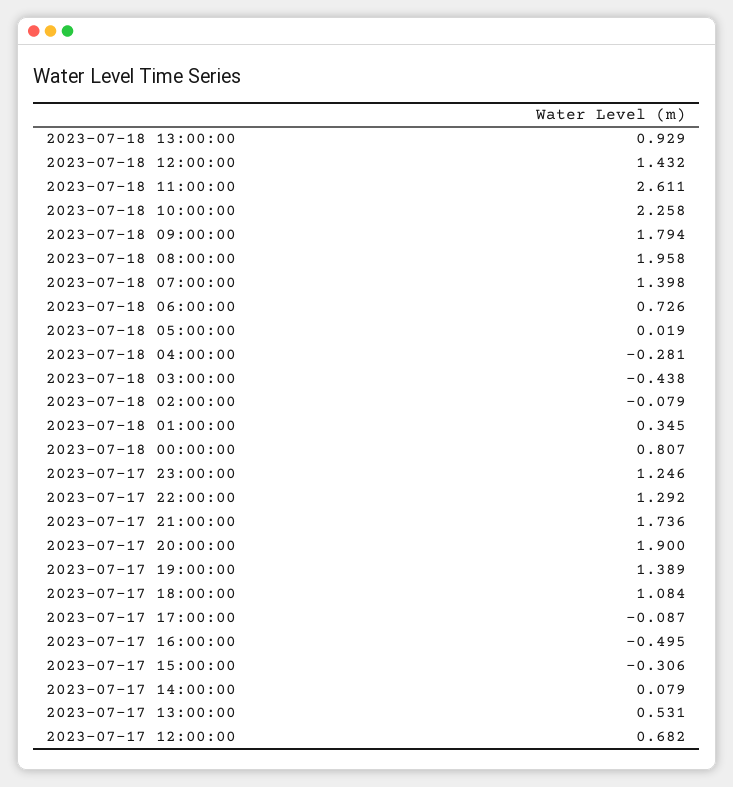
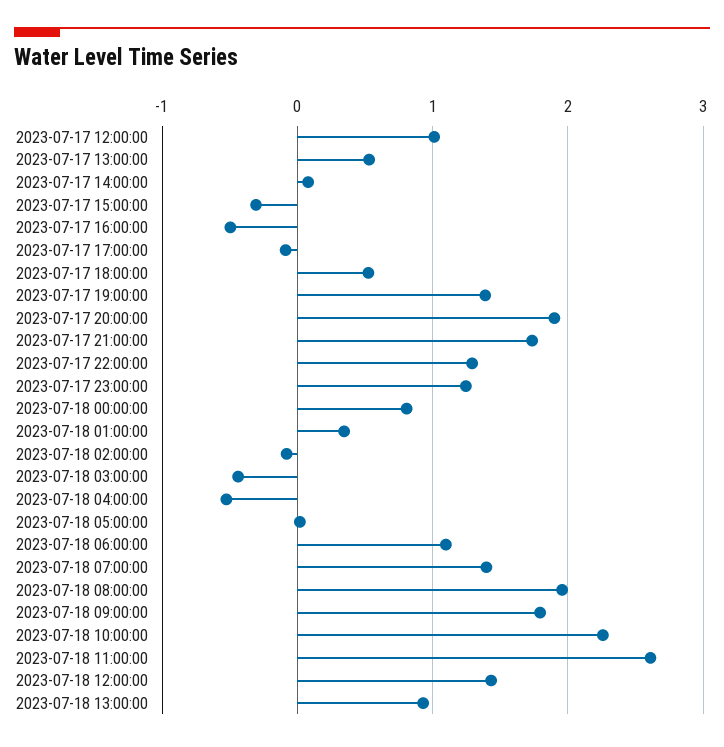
  {
    "2023-07-18 13:00:00": 0.929,
    "2023-07-18 12:00:00": 1.432,
    "2023-07-18 11:00:00": 2.611,
    "2023-07-18 10:00:00": 2.258,
    "2023-07-18 09:00:00": 1.794,
    "2023-07-18 08:00:00": 1.958,
    "2023-07-18 07:00:00": 1.398,
-   "2023-07-18 06:00:00": 0.726,
+   "2023-07-18 06:00:00": 1.1,
    "2023-07-18 05:00:00": 0.019,
-   "2023-07-18 04:00:00": -0.281,
+   "2023-07-18 04:00:00": -0.5,
    "2023-07-18 03:00:00": -0.438,
    "2023-07-18 02:00:00": -0.079,
    "2023-07-18 01:00:00": 0.345,
    "2023-07-18 00:00:00": 0.807,
    "2023-07-17 23:00:00": 1.246,
    "2023-07-17 22:00:00": 1.292,
    "2023-07-17 21:00:00": 1.736,
    "2023-07-17 20:00:00": 1.9,
    "2023-07-17 19:00:00": 1.389,
-   "2023-07-17 18:00:00": 1.084,
+   "2023-07-17 18:00:00": 0.5,
    "2023-07-17 17:00:00": -0.087,
    "2023-07-17 16:00:00": -0.495,
    "2023-07-17 15:00:00": -0.306,
    "2023-07-17 14:00:00": 0.079,
    "2023-07-17 13:00:00": 0.531,
-   "2023-07-17 12:00:00": 0.682
+   "2023-07-17 12:00:00": 1
  }

